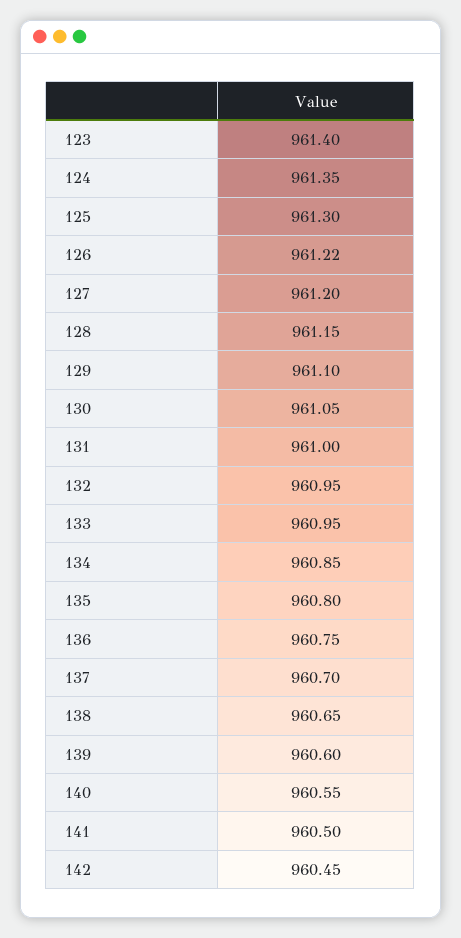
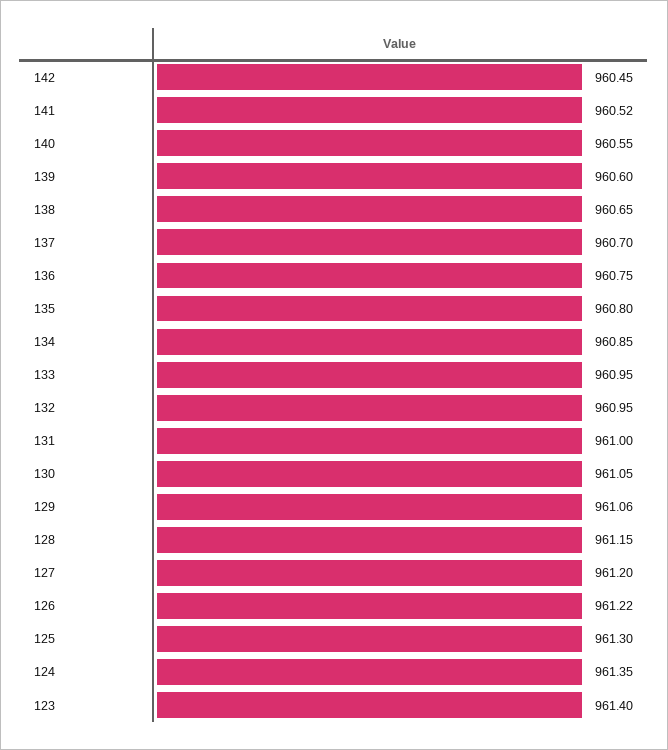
  {
    "123": 961.4,
    "124": 961.35,
    "125": 961.3,
    "126": 961.22,
    "127": 961.2,
    "128": 961.15,
-   "129": 961.1,
+   "129": 961.06,
    "130": 961.05,
    "131": 961,
    "132": 960.95,
    "133": 960.95,
    "134": 960.85,
    "135": 960.8,
    "136": 960.75,
    "137": 960.7,
    "138": 960.65,
    "139": 960.6,
    "140": 960.55,
-   "141": 960.5,
+   "141": 960.52,
    "142": 960.45
  }

